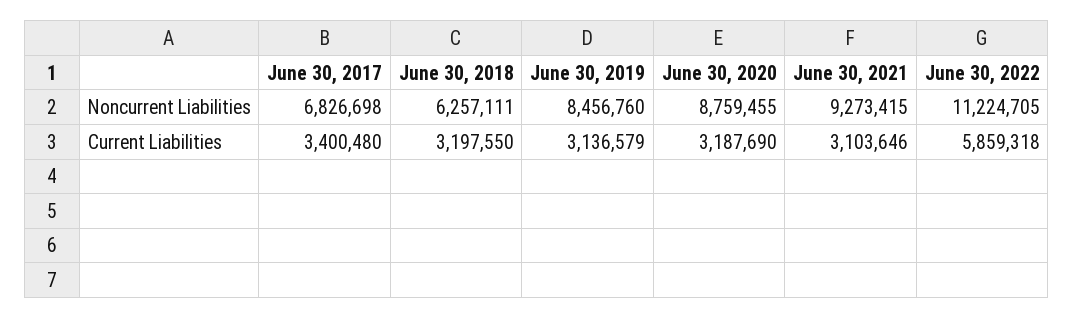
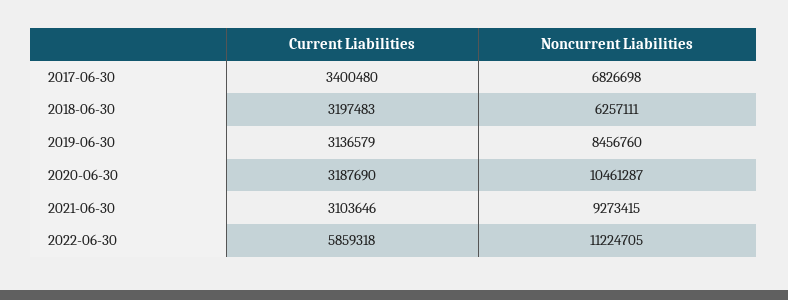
  {
    "June 30, 2017": {
      "Noncurrent Liabilities": 6826698,
      "Current Liabilities": 3400480
    },
    "June 30, 2018": {
      "Noncurrent Liabilities": 6257111,
-     "Current Liabilities": 3197550
+     "Current Liabilities": 3197483
    },
    "June 30, 2019": {
      "Noncurrent Liabilities": 8456760,
      "Current Liabilities": 3136579
    },
    "June 30, 2020": {
-     "Noncurrent Liabilities": 8759455,
+     "Noncurrent Liabilities": 10461287,
      "Current Liabilities": 3187690
    },
    "June 30, 2021": {
      "Noncurrent Liabilities": 9273415,
      "Current Liabilities": 3103646
    },
    "June 30, 2022": {
      "Noncurrent Liabilities": 11224705,
      "Current Liabilities": 5859318
    }
  }

